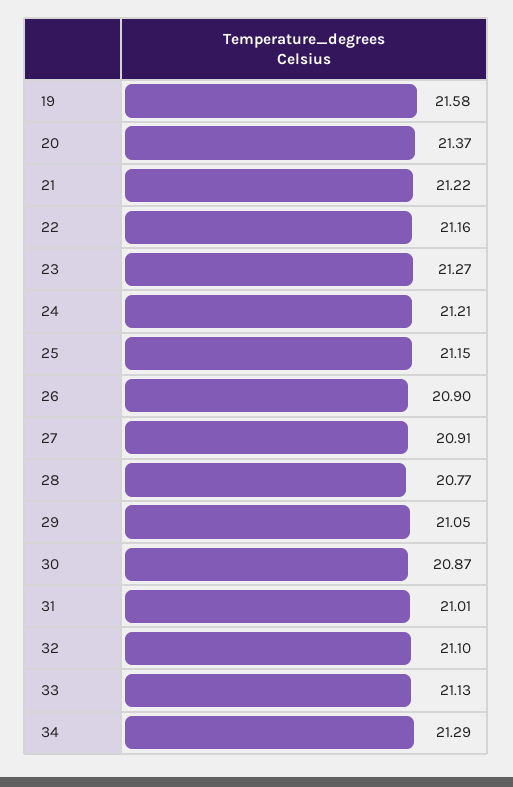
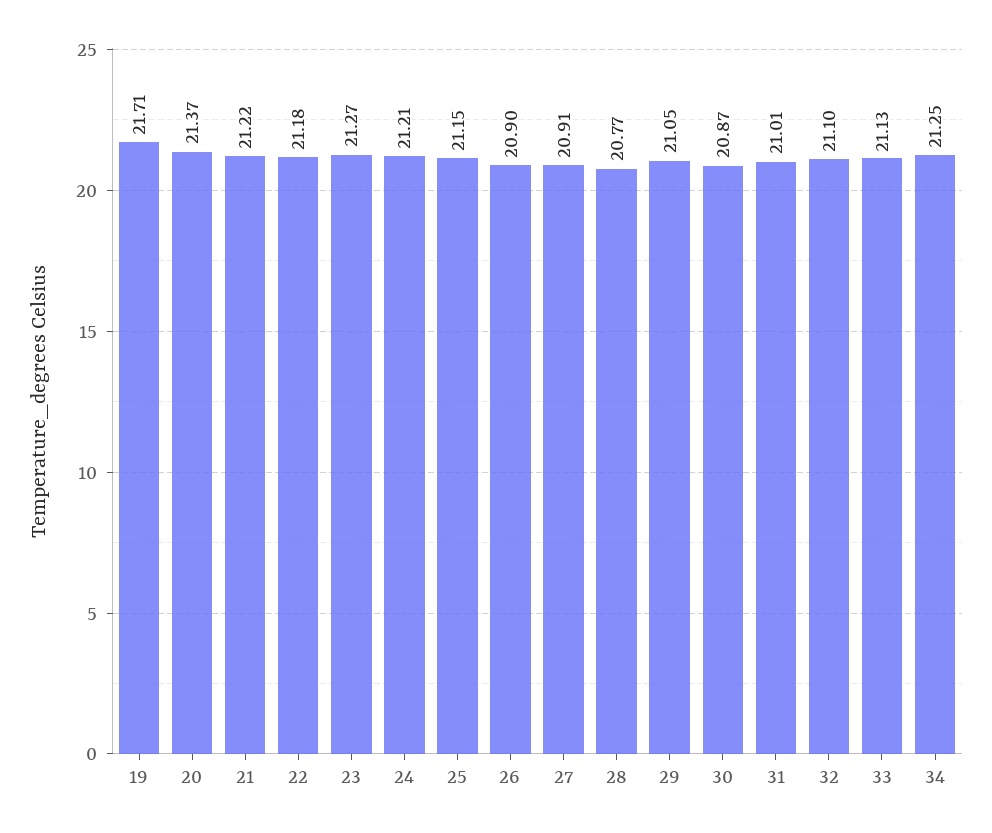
  {
-   "19": 21.58,
+   "19": 21.71,
    "20": 21.37,
    "21": 21.22,
-   "22": 21.16,
+   "22": 21.18,
    "23": 21.27,
    "24": 21.21,
    "25": 21.15,
    "26": 20.9,
    "27": 20.91,
    "28": 20.77,
    "29": 21.05,
    "30": 20.87,
    "31": 21.01,
    "32": 21.1,
    "33": 21.13,
-   "34": 21.29
+   "34": 21.25
  }

